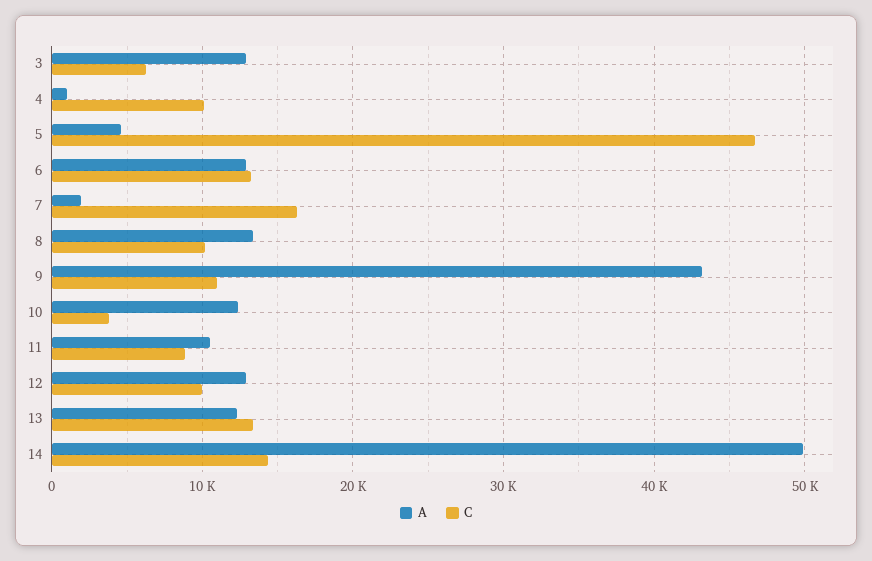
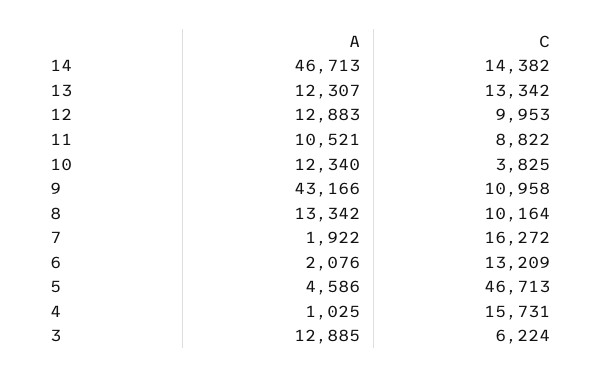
  {
    "A": {
      "3": 12885,
      "4": 1025,
      "5": 4586,
-     "6": 13000,
+     "6": 2076,
      "7": 1922,
      "8": 13342,
      "9": 43166,
      "10": 12340,
      "11": 10521,
      "12": 12883,
      "13": 12307,
-     "14": 50000
+     "14": 46713
    },
    "C": {
      "3": 6224,
-     "4": 10000,
+     "4": 15731,
      "5": 46713,
      "6": 13209,
      "7": 16272,
      "8": 10164,
      "9": 10958,
      "10": 3825,
      "11": 8822,
      "12": 9953,
      "13": 13342,
      "14": 14382
    }
  }

